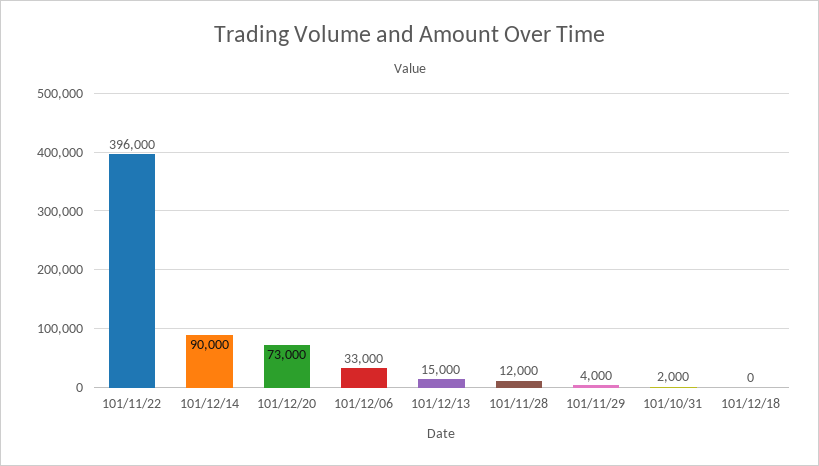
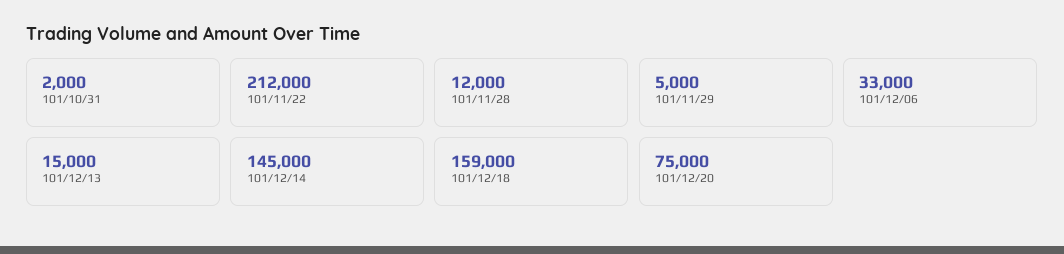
  {
-   "101/11/22": 396000,
+   "101/11/22": 212000,
-   "101/12/14": 90000,
+   "101/12/14": 145000,
-   "101/12/20": 73000,
+   "101/12/20": 75000,
    "101/12/06": 33000,
    "101/12/13": 15000,
    "101/11/28": 12000,
-   "101/11/29": 4000,
+   "101/11/29": 5000,
    "101/10/31": 2000,
-   "101/12/18": 0
+   "101/12/18": 159000
  }

